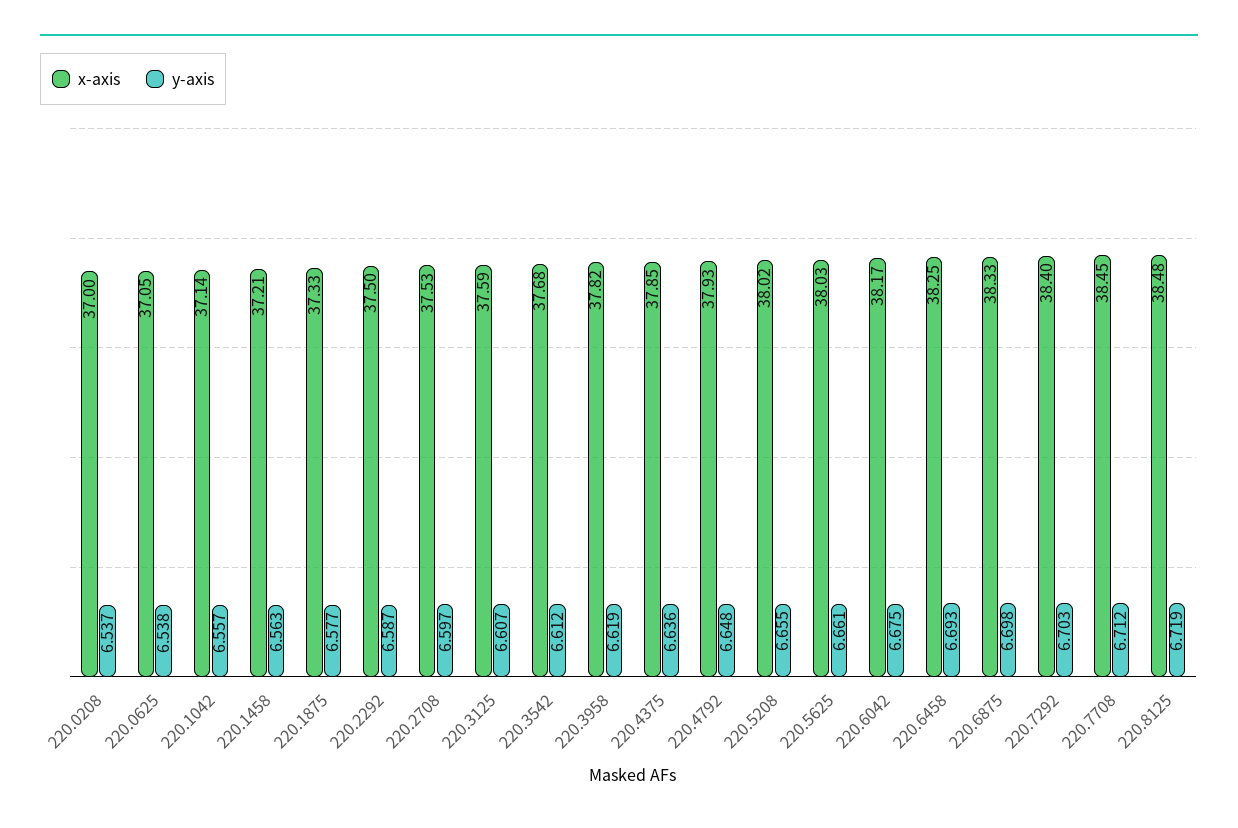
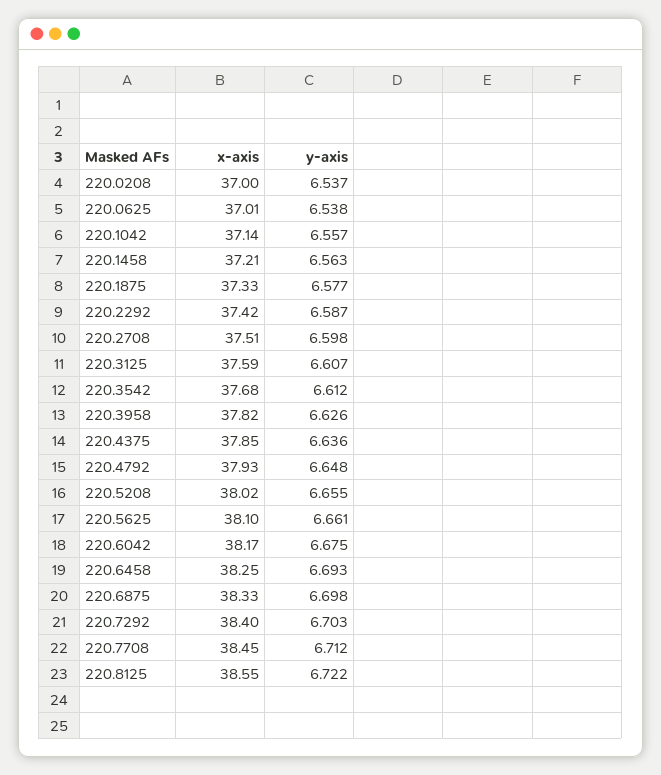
  {
    "x-axis": {
      "220.0208": 37,
-     "220.0625": 37.05,
+     "220.0625": 37.01,
      "220.1042": 37.14,
      "220.1458": 37.21,
      "220.1875": 37.33,
-     "220.2292": 37.5,
+     "220.2292": 37.42,
-     "220.2708": 37.53,
+     "220.2708": 37.51,
      "220.3125": 37.59,
      "220.3542": 37.68,
      "220.3958": 37.82,
      "220.4375": 37.85,
      "220.4792": 37.93,
      "220.5208": 38.02,
-     "220.5625": 38.03,
+     "220.5625": 38.1,
      "220.6042": 38.17,
      "220.6458": 38.25,
      "220.6875": 38.33,
      "220.7292": 38.4,
      "220.7708": 38.45,
-     "220.8125": 38.48
+     "220.8125": 38.55
    },
    "y-axis": {
      "220.0208": 6.537,
      "220.0625": 6.538,
      "220.1042": 6.557,
      "220.1458": 6.563,
      "220.1875": 6.577,
      "220.2292": 6.587,
-     "220.2708": 6.597,
+     "220.2708": 6.598,
      "220.3125": 6.607,
      "220.3542": 6.612,
-     "220.3958": 6.619,
+     "220.3958": 6.626,
      "220.4375": 6.636,
      "220.4792": 6.648,
      "220.5208": 6.655,
      "220.5625": 6.661,
      "220.6042": 6.675,
      "220.6458": 6.693,
      "220.6875": 6.698,
      "220.7292": 6.703,
      "220.7708": 6.712,
-     "220.8125": 6.719
+     "220.8125": 6.722
    }
  }

